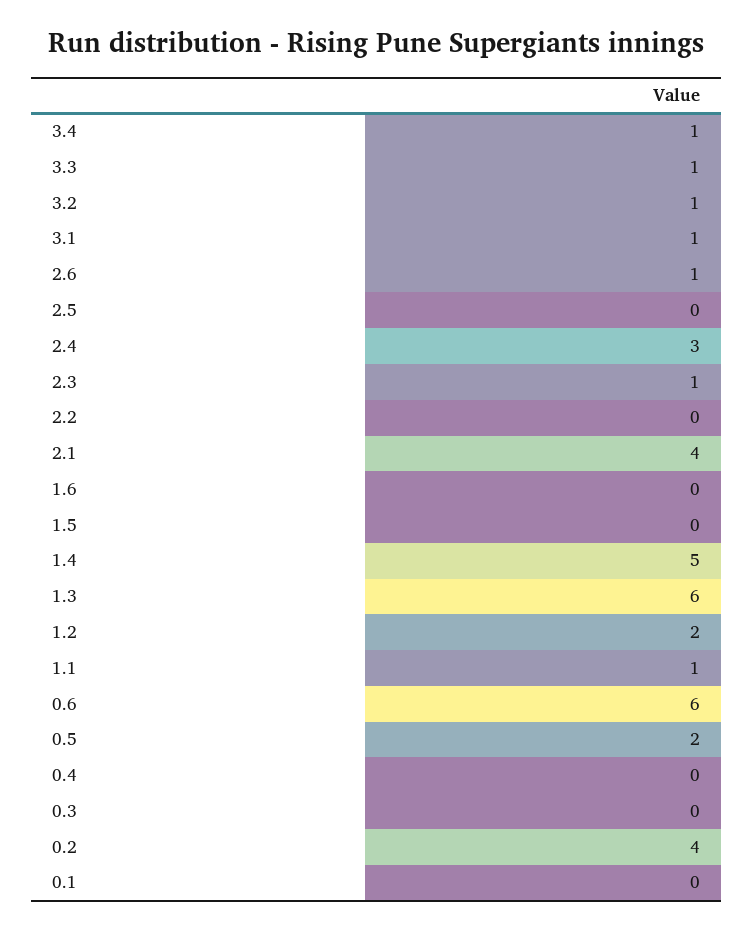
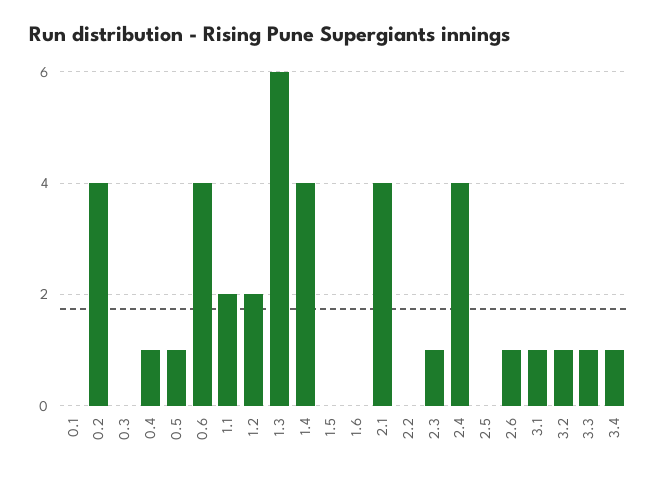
  {
    "3.4": 1,
    "3.3": 1,
    "3.2": 1,
    "3.1": 1,
    "2.6": 1,
    "2.5": 0,
-   "2.4": 3,
+   "2.4": 4,
    "2.3": 1,
    "2.2": 0,
    "2.1": 4,
    "1.6": 0,
    "1.5": 0,
-   "1.4": 5,
+   "1.4": 4,
    "1.3": 6,
    "1.2": 2,
-   "1.1": 1,
+   "1.1": 2,
-   "0.6": 6,
+   "0.6": 4,
-   "0.5": 2,
+   "0.5": 1,
-   "0.4": 0,
+   "0.4": 1,
    "0.3": 0,
    "0.2": 4,
    "0.1": 0
  }

